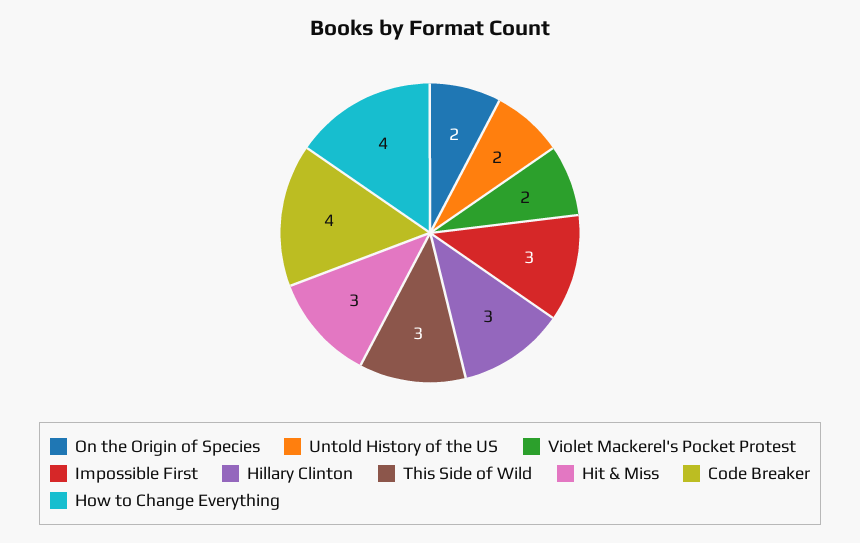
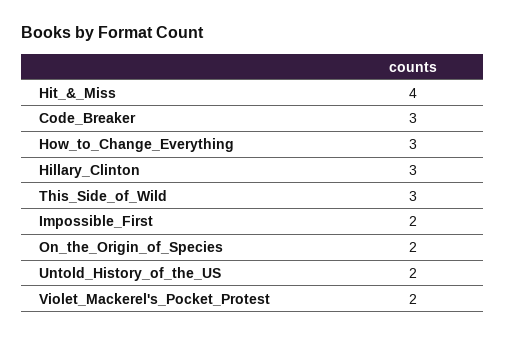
  {
    "On the Origin of Species": 2,
    "Untold History of the US": 2,
    "Violet Mackerel's Pocket Protest": 2,
-   "Impossible First": 3,
+   "Impossible First": 2,
    "Hillary Clinton": 3,
    "This Side of Wild": 3,
-   "Hit & Miss": 3,
+   "Hit & Miss": 4,
-   "Code Breaker": 4,
+   "Code Breaker": 3,
-   "How to Change Everything": 4
+   "How to Change Everything": 3
  }

